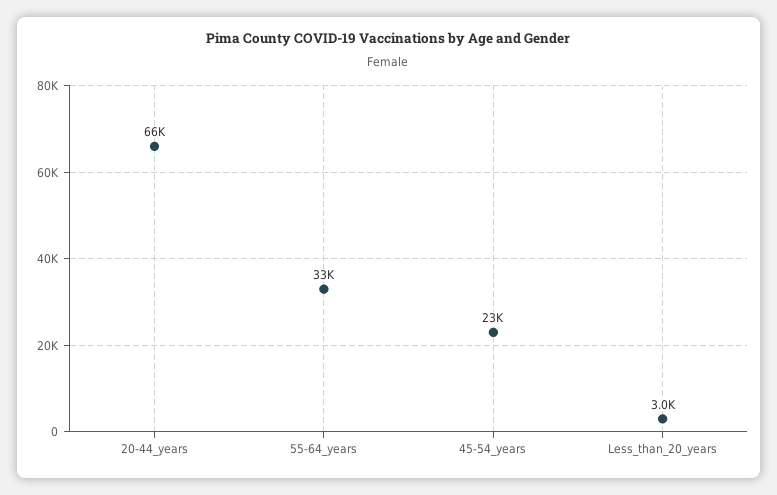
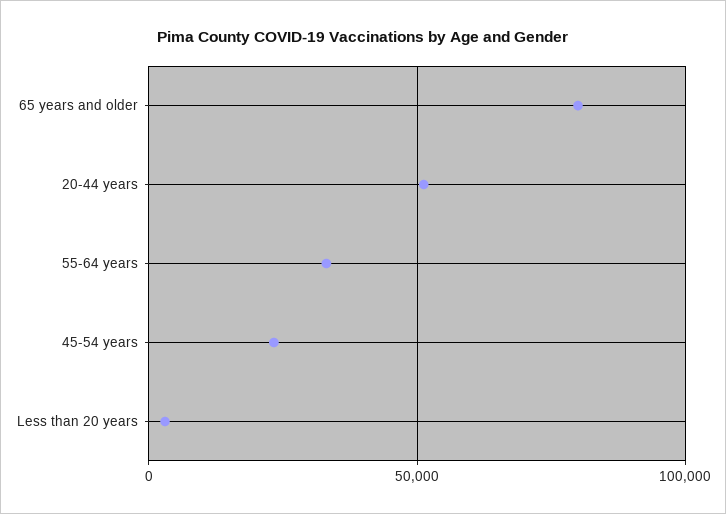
  {
-   "20-44_years": 66000,
+   "20-44_years": 50000,
    "55-64_years": 33000,
    "45-54_years": 23000,
-   "Less_than_20_years": 3000
+   "Less_than_20_years": 3000,
+   "65 years and older": 80000
  }

